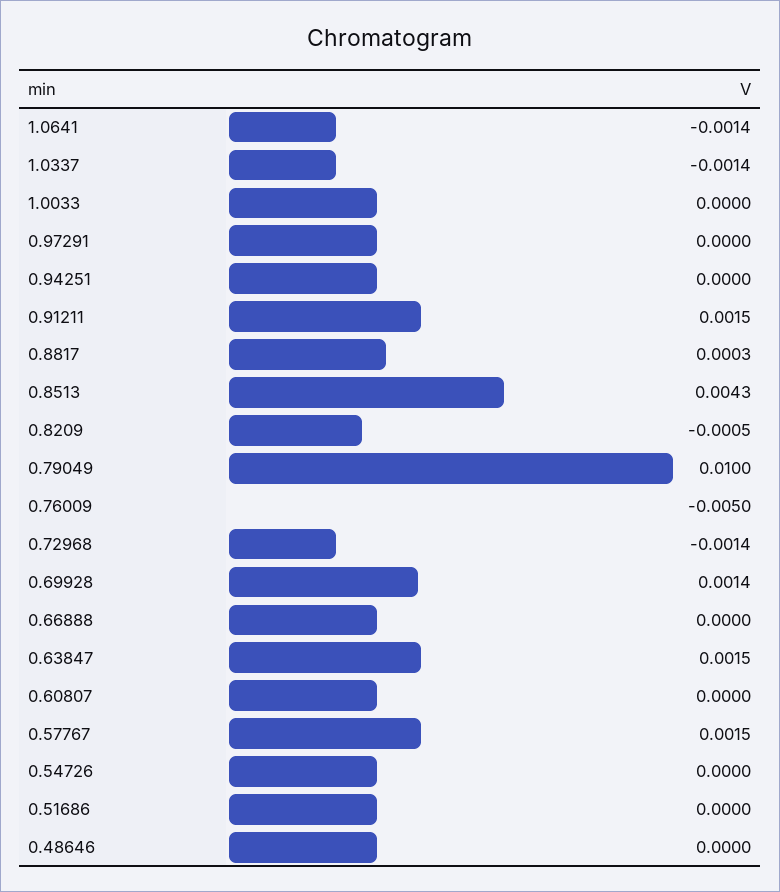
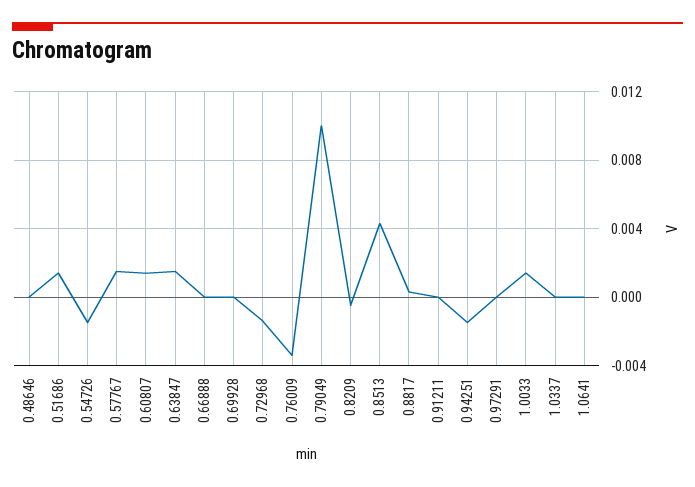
  {
-   "1.0641": -0.0014,
+   "1.0641": 0,
-   "1.0337": -0.0014,
+   "1.0337": 0,
-   "1.0033": 0,
+   "1.0033": 0.0015,
    "0.97291": 0,
-   "0.94251": 0,
+   "0.94251": -0.0015,
-   "0.91211": 0.0015,
+   "0.91211": 0,
    "0.8817": 0.0003,
    "0.8513": 0.0043,
    "0.8209": -0.0005,
    "0.79049": 0.01,
-   "0.76009": -0.005,
+   "0.76009": -0.0035,
    "0.72968": -0.0014,
-   "0.69928": 0.0014,
+   "0.69928": 0,
    "0.66888": 0,
    "0.63847": 0.0015,
-   "0.60807": 0,
+   "0.60807": 0.0015,
    "0.57767": 0.0015,
-   "0.54726": 0,
+   "0.54726": -0.0015,
-   "0.51686": 0,
+   "0.51686": 0.0015,
    "0.48646": 0
  }

